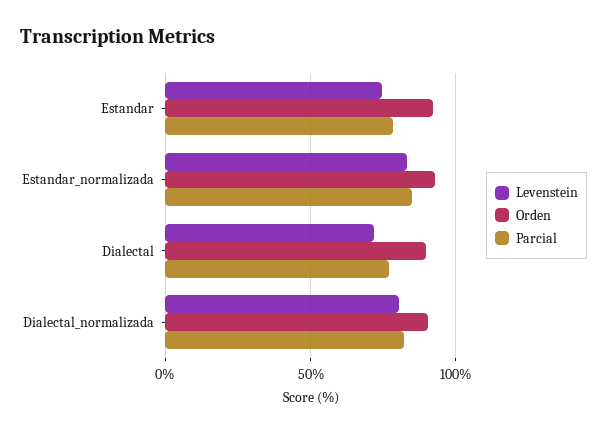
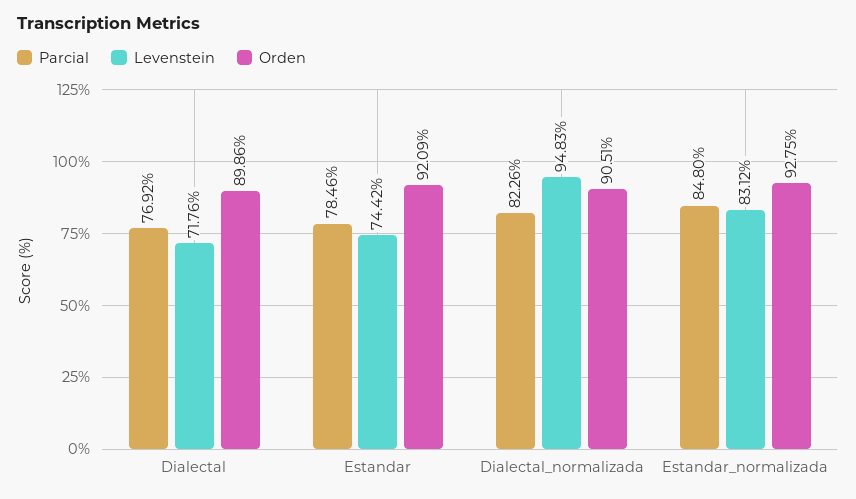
  {
    "Levenstein": {
      "Estandar": 74.42,
      "Estandar_normalizada": 83.12,
      "Dialectal": 71.76,
-     "Dialectal_normalizada": 80
+     "Dialectal_normalizada": 94.83
    },
    "Orden": {
      "Estandar": 92.09,
      "Estandar_normalizada": 92.75,
      "Dialectal": 89.86,
      "Dialectal_normalizada": 90.51
    },
    "Parcial": {
      "Estandar": 78.46,
      "Estandar_normalizada": 84.8,
      "Dialectal": 76.92,
      "Dialectal_normalizada": 82.26
    }
  }

